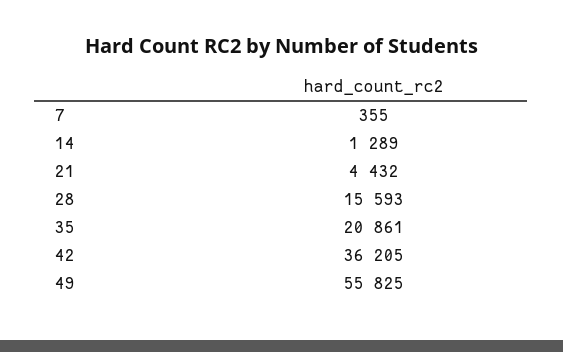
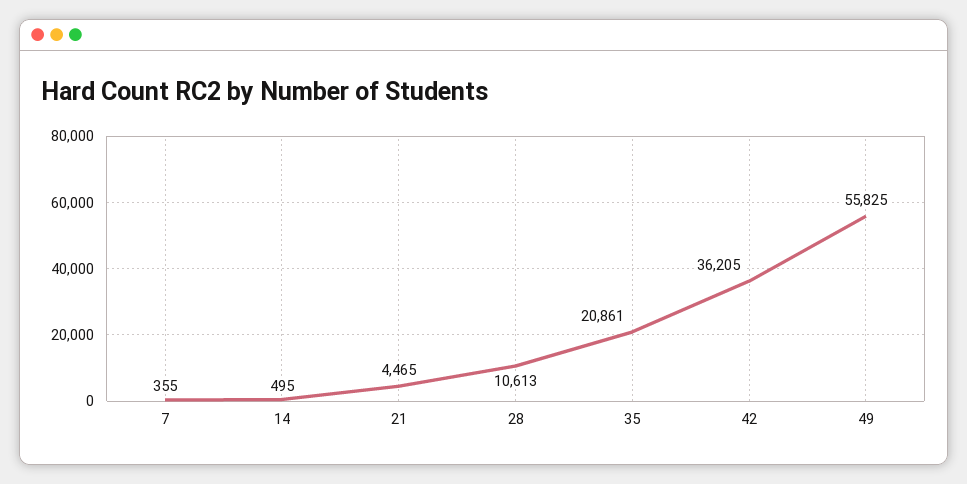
  {
    "7": 355,
-   "14": 1289,
+   "14": 495,
-   "21": 4432,
+   "21": 4465,
-   "28": 15593,
+   "28": 10613,
    "35": 20861,
    "42": 36205,
    "49": 55825
  }

